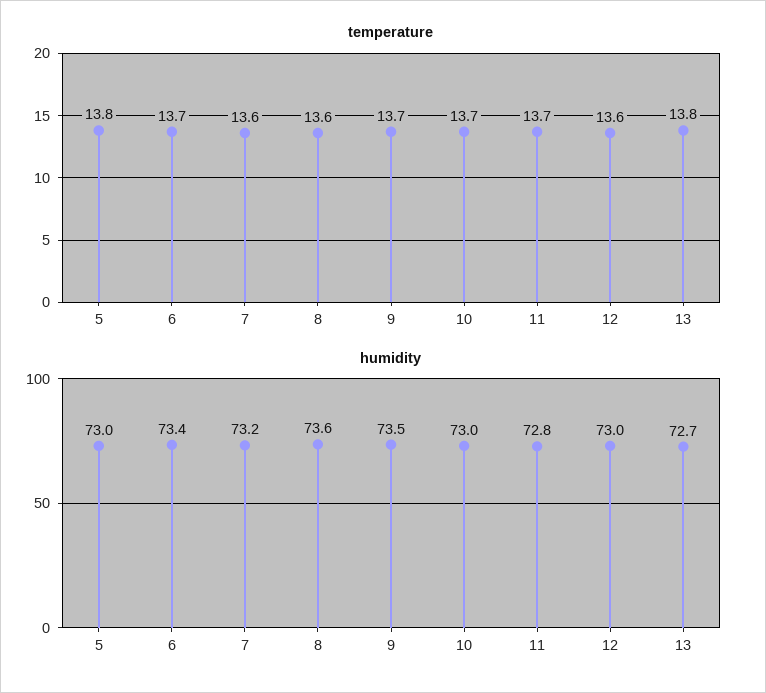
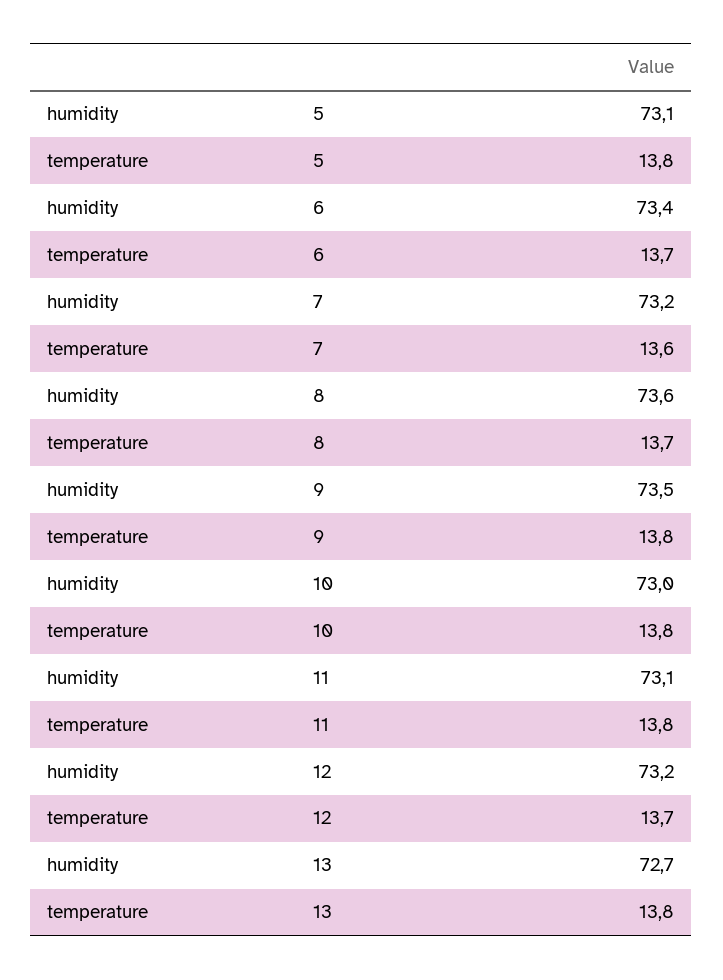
  {
    "temperature": {
      "5": 13.8,
      "6": 13.7,
      "7": 13.6,
-     "8": 13.6,
+     "8": 13.7,
-     "9": 13.7,
+     "9": 13.8,
-     "10": 13.7,
+     "10": 13.8,
-     "11": 13.7,
+     "11": 13.8,
-     "12": 13.6,
+     "12": 13.7,
      "13": 13.8
    },
    "humidity": {
-     "5": 73,
+     "5": 73.1,
      "6": 73.4,
      "7": 73.2,
      "8": 73.6,
      "9": 73.5,
      "10": 73,
-     "11": 72.8,
+     "11": 73.1,
-     "12": 73,
+     "12": 73.2,
      "13": 72.7
    }
  }

